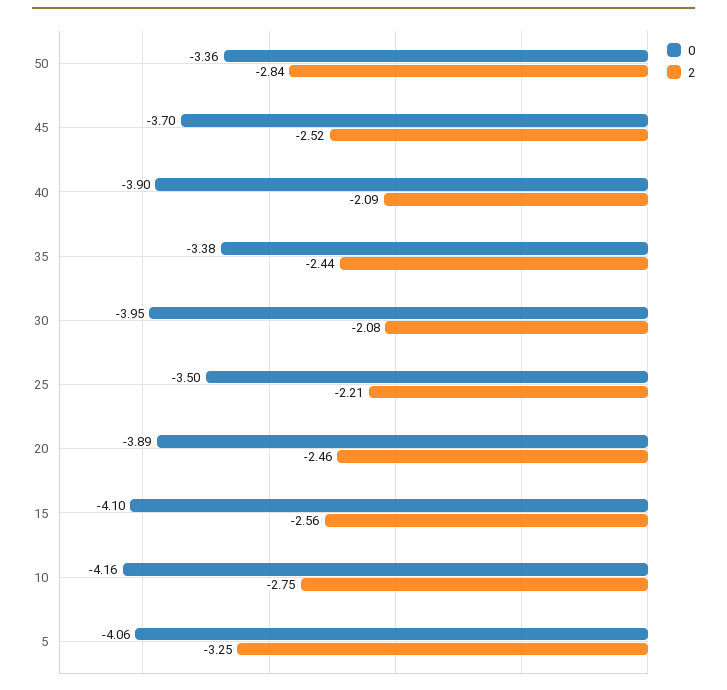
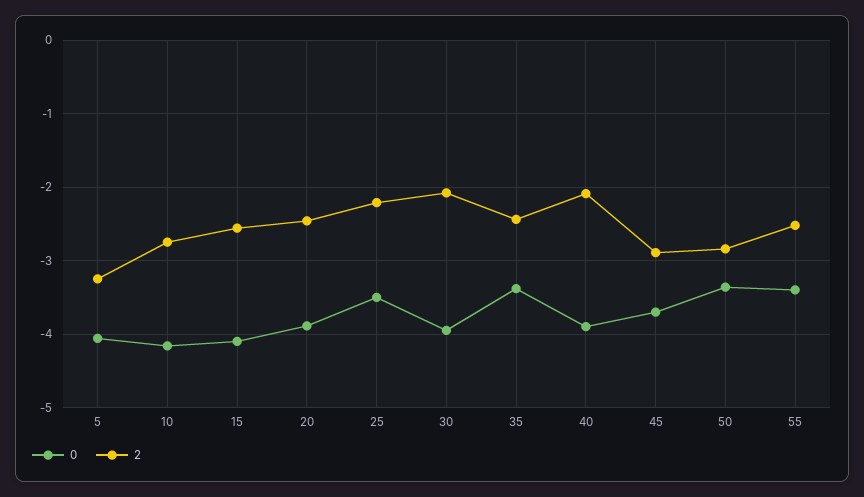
  {
    "0": {
      "50": -3.36,
      "45": -3.7,
      "40": -3.9,
      "35": -3.38,
      "30": -3.95,
      "25": -3.5,
      "20": -3.89,
      "15": -4.1,
      "10": -4.16,
-     "5": -4.06
+     "5": -4.06,
+     "55": -3.4
    },
    "2": {
      "50": -2.84,
-     "45": -2.52,
+     "45": -2.9,
      "40": -2.09,
      "35": -2.44,
      "30": -2.08,
      "25": -2.21,
      "20": -2.46,
      "15": -2.56,
      "10": -2.75,
-     "5": -3.25
+     "5": -3.25,
+     "55": -2.5
    }
  }

